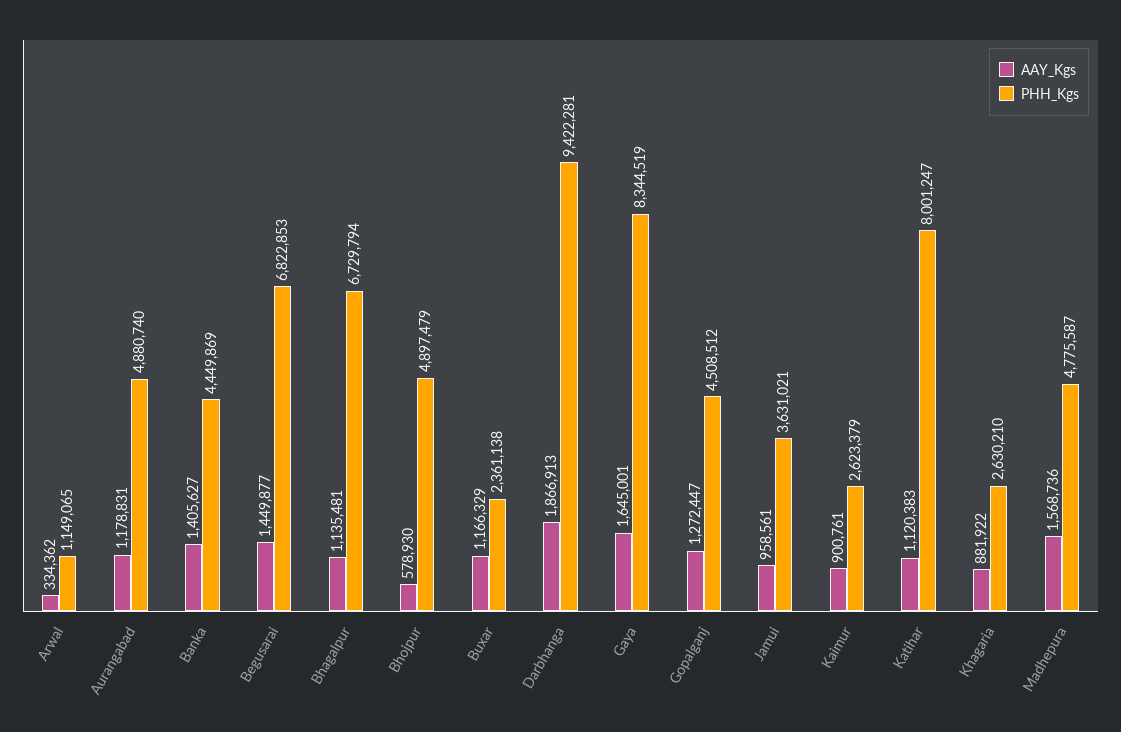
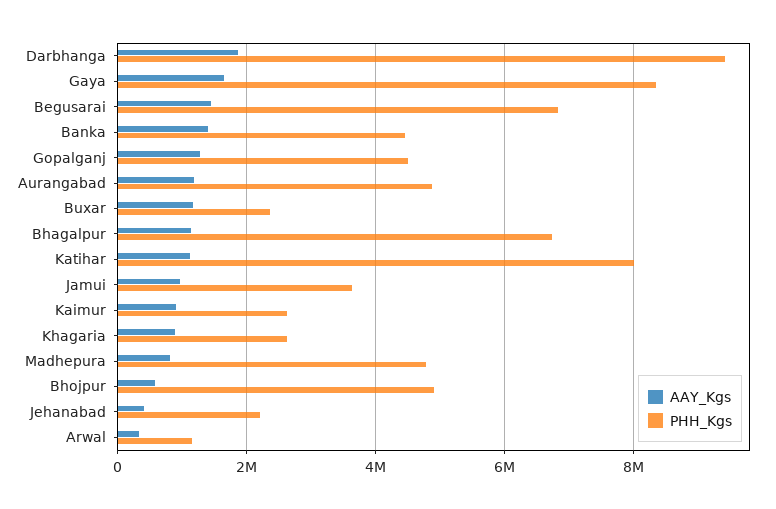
  {
    "AAY_Kgs": {
      "Arwal": 334362,
      "Aurangabad": 1178831,
      "Banka": 1405627,
      "Begusarai": 1449877,
      "Bhagalpur": 1135481,
      "Bhojpur": 578930,
      "Buxar": 1166329,
      "Darbhanga": 1866913,
      "Gaya": 1645001,
      "Gopalganj": 1272447,
      "Jamui": 958561,
      "Kaimur": 900761,
      "Katihar": 1120383,
      "Khagaria": 881922,
-     "Madhepura": 1568736
+     "Madhepura": 800000,
+     "Jehanabad": 400000
    },
    "PHH_Kgs": {
      "Arwal": 1149065,
      "Aurangabad": 4880740,
      "Banka": 4449869,
      "Begusarai": 6822853,
      "Bhagalpur": 6729794,
      "Bhojpur": 4897479,
      "Buxar": 2361138,
      "Darbhanga": 9422281,
      "Gaya": 8344519,
      "Gopalganj": 4508512,
      "Jamui": 3631021,
      "Kaimur": 2623379,
      "Katihar": 8001247,
      "Khagaria": 2630210,
-     "Madhepura": 4775587
+     "Madhepura": 4775587,
+     "Jehanabad": 2200000
    }
  }

